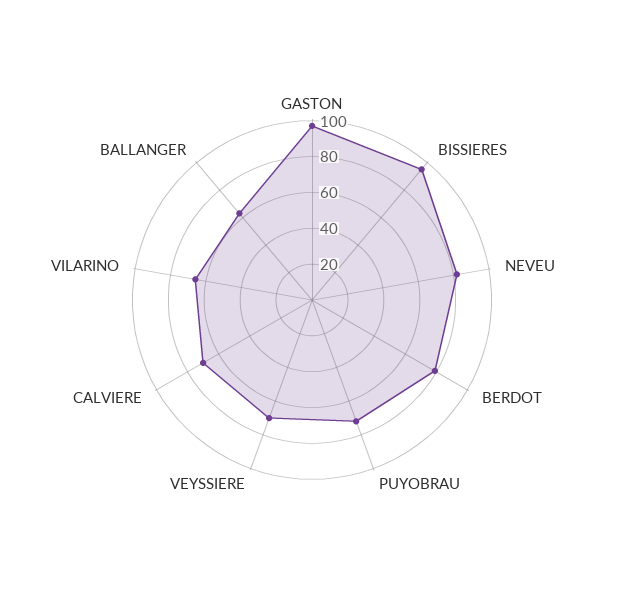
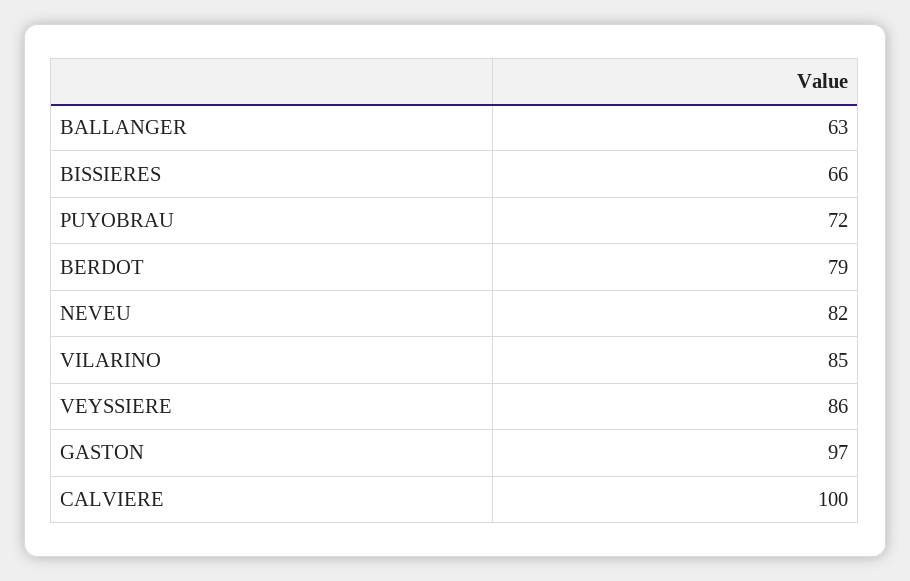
  {
    "GASTON": 97,
-   "BISSIERES": 95,
+   "BISSIERES": 66,
    "NEVEU": 82,
    "BERDOT": 79,
    "PUYOBRAU": 72,
-   "VEYSSIERE": 70,
+   "VEYSSIERE": 86,
-   "CALVIERE": 70,
+   "CALVIERE": 100,
-   "VILARINO": 65,
+   "VILARINO": 85,
    "BALLANGER": 63
  }

